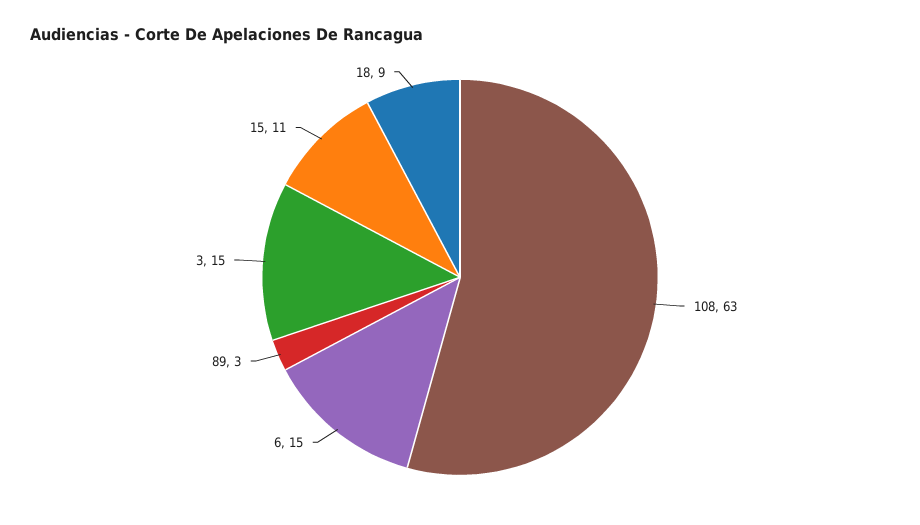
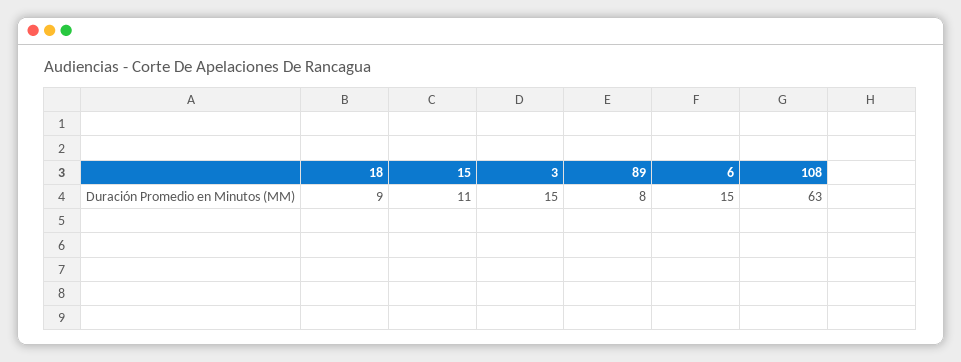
  {
    "108": 63,
    "6": 15,
-   "89": 3,
+   "89": 8,
    "3": 15,
    "15": 11,
    "18": 9
  }

